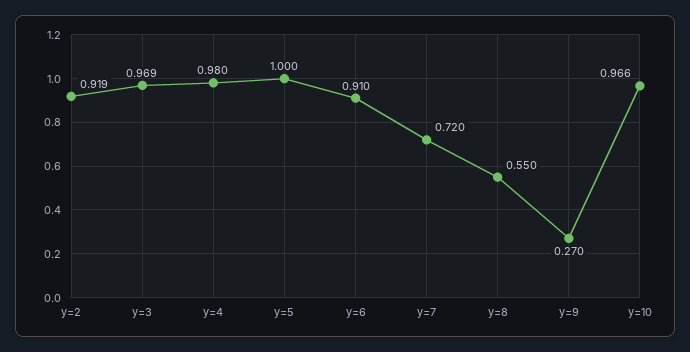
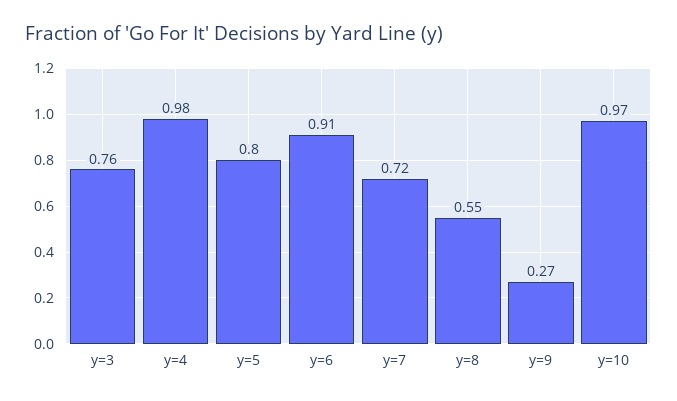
  {
-   "y=2": 0.919,
-   "y=3": 0.969,
+   "y=3": 0.76,
    "y=4": 0.98,
-   "y=5": 1,
+   "y=5": 0.8,
    "y=6": 0.91,
    "y=7": 0.72,
    "y=8": 0.55,
    "y=9": 0.27,
    "y=10": 0.966
  }

